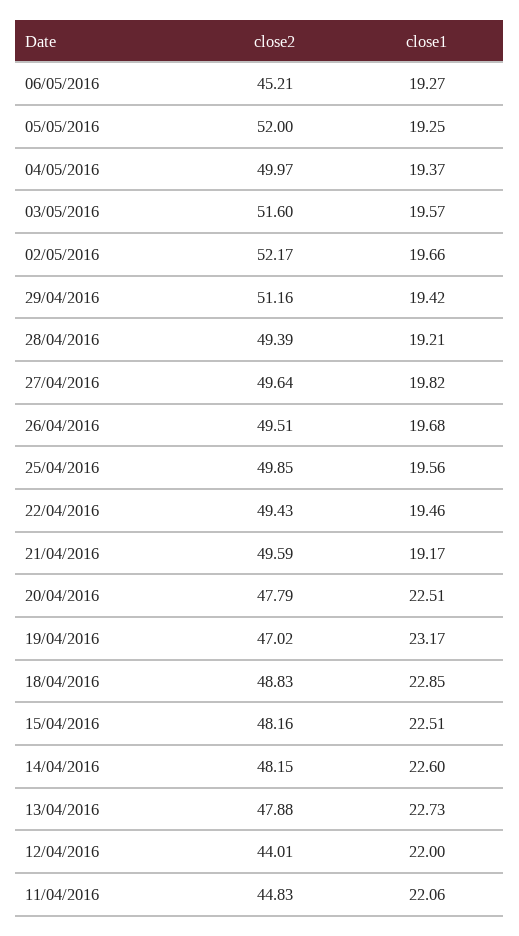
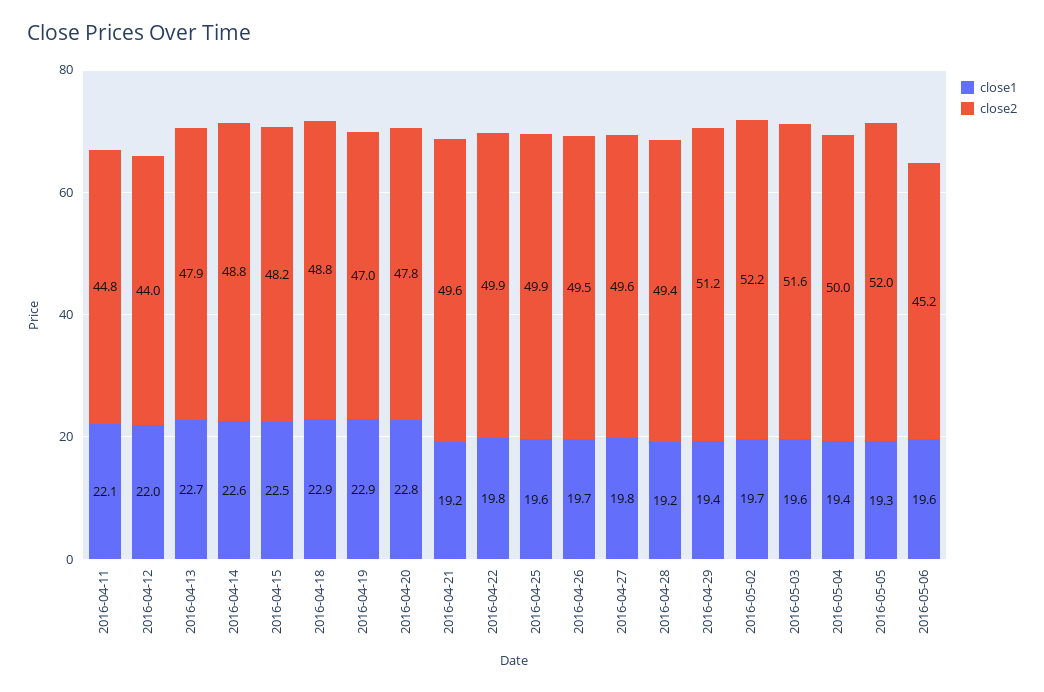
  {
    "close2": {
      "06/05/2016": 45.21,
      "05/05/2016": 52,
      "04/05/2016": 49.97,
      "03/05/2016": 51.6,
      "02/05/2016": 52.17,
      "29/04/2016": 51.16,
      "28/04/2016": 49.39,
      "27/04/2016": 49.64,
      "26/04/2016": 49.51,
      "25/04/2016": 49.85,
-     "22/04/2016": 49.43,
+     "22/04/2016": 49.9,
      "21/04/2016": 49.59,
      "20/04/2016": 47.79,
      "19/04/2016": 47.02,
      "18/04/2016": 48.83,
      "15/04/2016": 48.16,
-     "14/04/2016": 48.15,
+     "14/04/2016": 48.8,
      "13/04/2016": 47.88,
      "12/04/2016": 44.01,
      "11/04/2016": 44.83
    },
    "close1": {
-     "06/05/2016": 19.27,
+     "06/05/2016": 19.6,
      "05/05/2016": 19.25,
      "04/05/2016": 19.37,
      "03/05/2016": 19.57,
      "02/05/2016": 19.66,
      "29/04/2016": 19.42,
      "28/04/2016": 19.21,
      "27/04/2016": 19.82,
      "26/04/2016": 19.68,
      "25/04/2016": 19.56,
-     "22/04/2016": 19.46,
+     "22/04/2016": 19.8,
      "21/04/2016": 19.17,
-     "20/04/2016": 22.51,
+     "20/04/2016": 22.8,
-     "19/04/2016": 23.17,
+     "19/04/2016": 22.9,
      "18/04/2016": 22.85,
      "15/04/2016": 22.51,
      "14/04/2016": 22.6,
      "13/04/2016": 22.73,
      "12/04/2016": 22,
      "11/04/2016": 22.06
    }
  }

